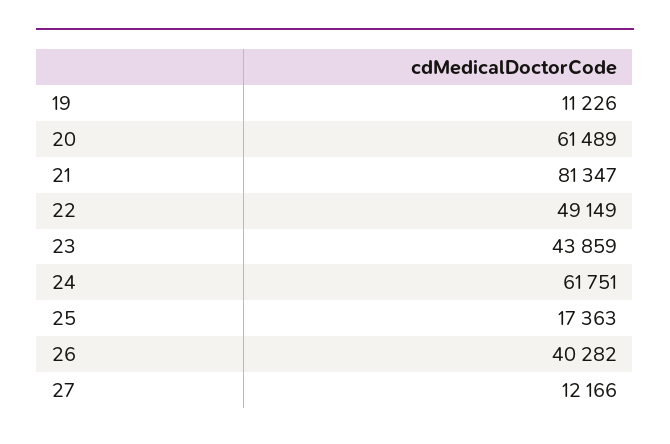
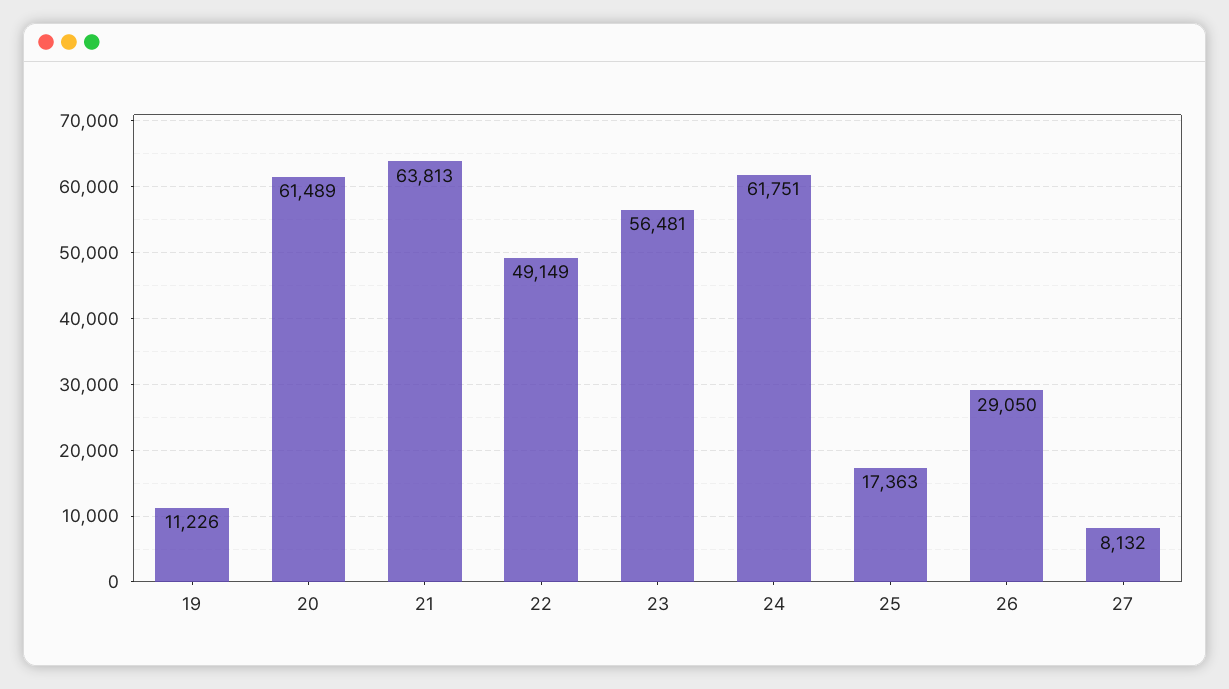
  {
    "19": 11226,
    "20": 61489,
-   "21": 81347,
+   "21": 63813,
    "22": 49149,
-   "23": 43859,
+   "23": 56481,
    "24": 61751,
    "25": 17363,
-   "26": 40282,
+   "26": 29050,
-   "27": 12166
+   "27": 8132
  }

